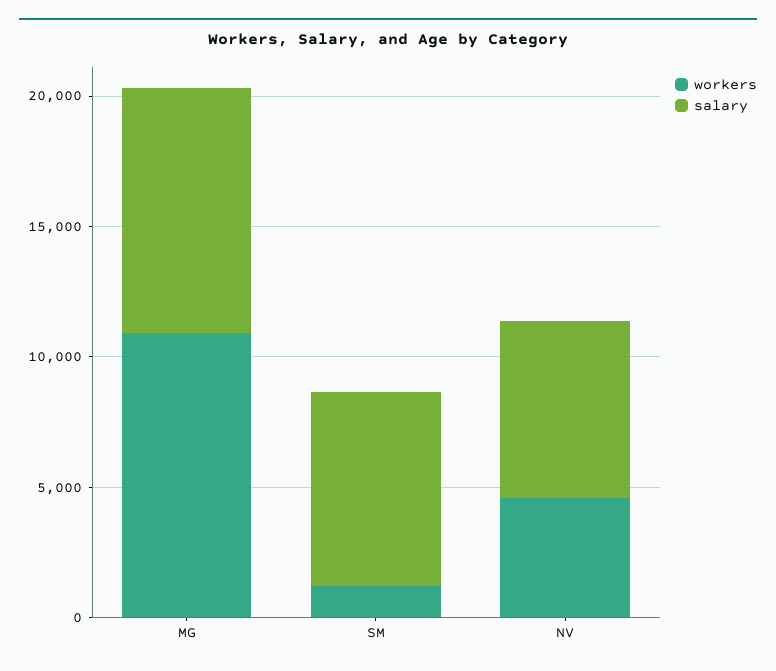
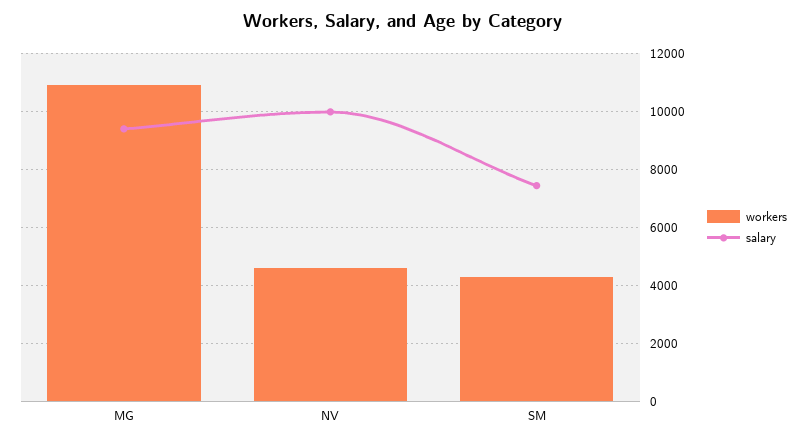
  {
    "workers": {
      "MG": 11000,
-     "SM": 1000,
+     "SM": 4250,
      "NV": 4500
    },
    "salary": {
      "MG": 9500,
      "SM": 7500,
-     "NV": 7000
+     "NV": 10000
    }
  }

